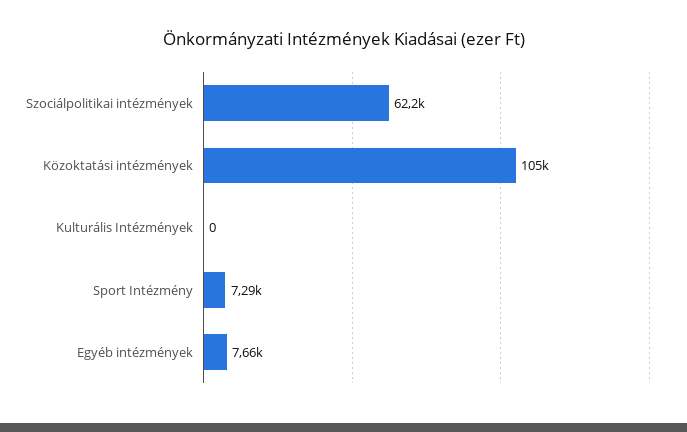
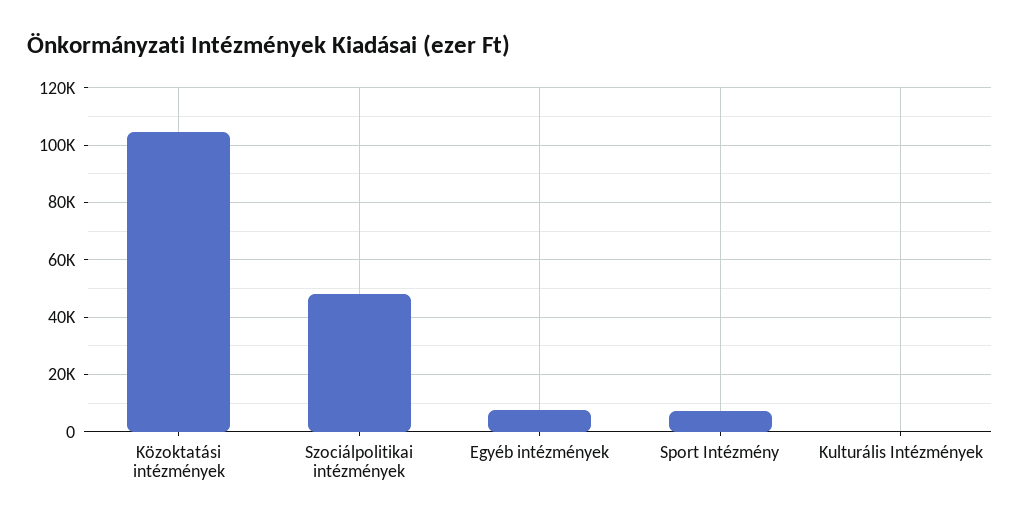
  {
-   "Szociálpolitikai intézmények": 62200,
+   "Szociálpolitikai intézmények": 47500,
    "Közoktatási intézmények": 105000,
    "Kulturális Intézmények": 0,
    "Sport Intézmény": 7290,
    "Egyéb intézmények": 7660
  }

